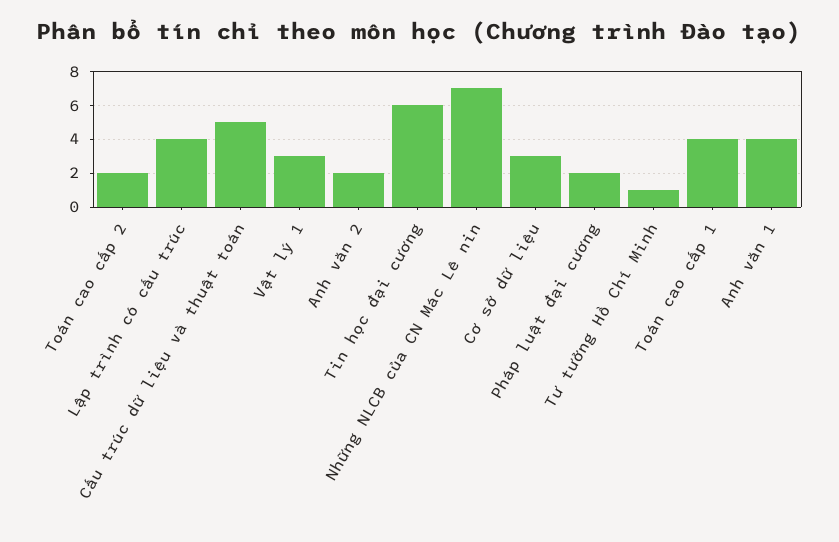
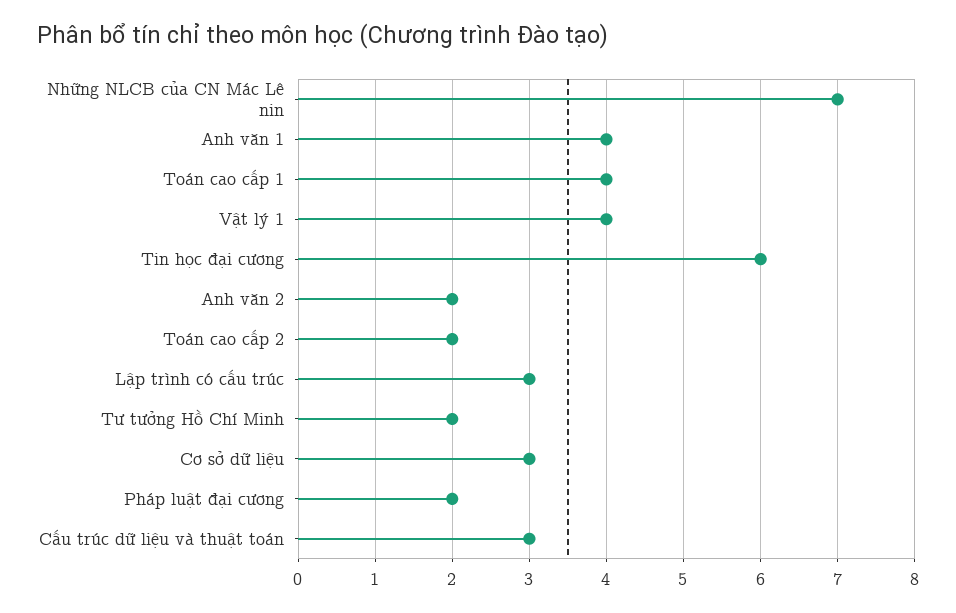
  {
    "Toán cao cấp 2": 2,
-   "Lập trình có cấu trúc": 4,
+   "Lập trình có cấu trúc": 3,
-   "Cấu trúc dữ liệu và thuật toán": 5,
+   "Cấu trúc dữ liệu và thuật toán": 3,
-   "Vật lý 1": 3,
+   "Vật lý 1": 4,
    "Anh văn 2": 2,
    "Tin học đại cương": 6,
    "Những NLCB của CN Mác Lê nin": 7,
    "Cơ sở dữ liệu": 3,
    "Pháp luật đại cương": 2,
-   "Tư tưởng Hồ Chí Minh": 1,
+   "Tư tưởng Hồ Chí Minh": 2,
    "Toán cao cấp 1": 4,
    "Anh văn 1": 4
  }

